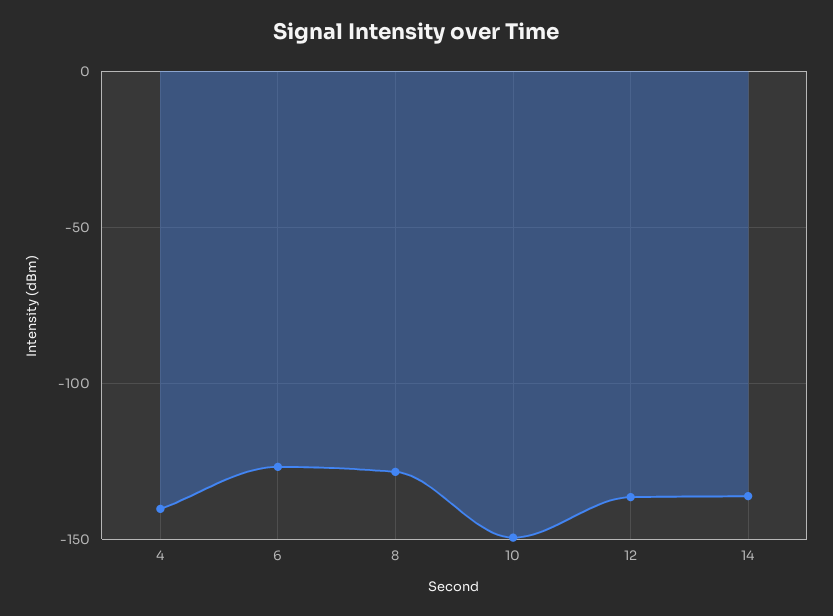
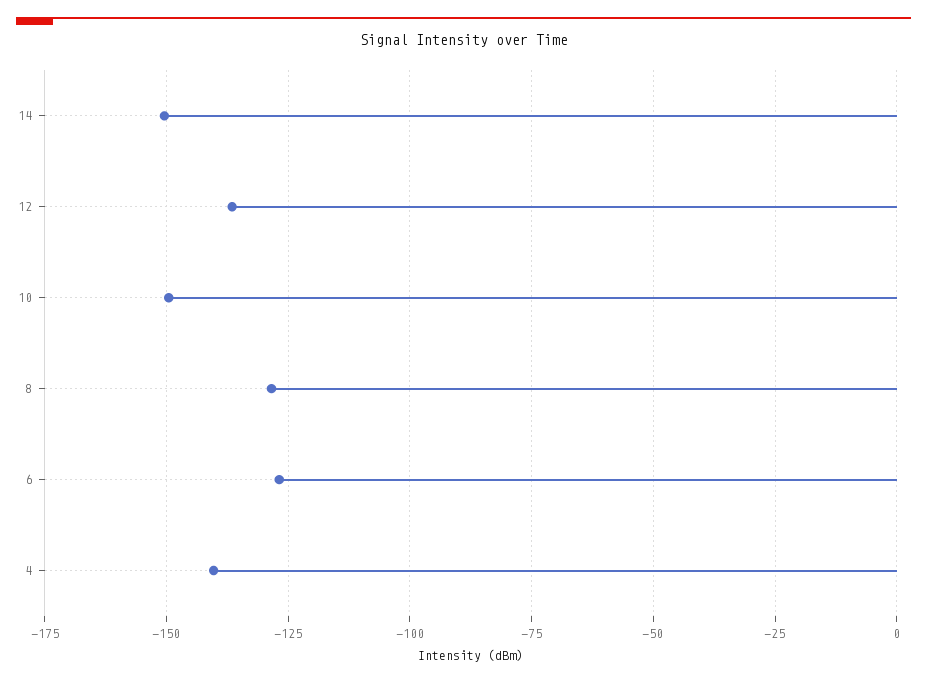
  {
    "4": -140,
    "6": -127.5,
    "8": -127.5,
    "10": -150,
    "12": -137.5,
-   "14": -135
+   "14": -150
  }

